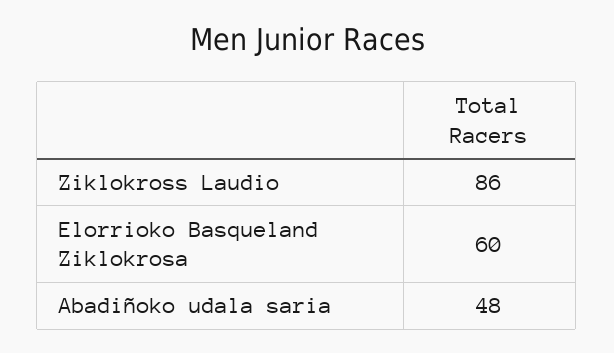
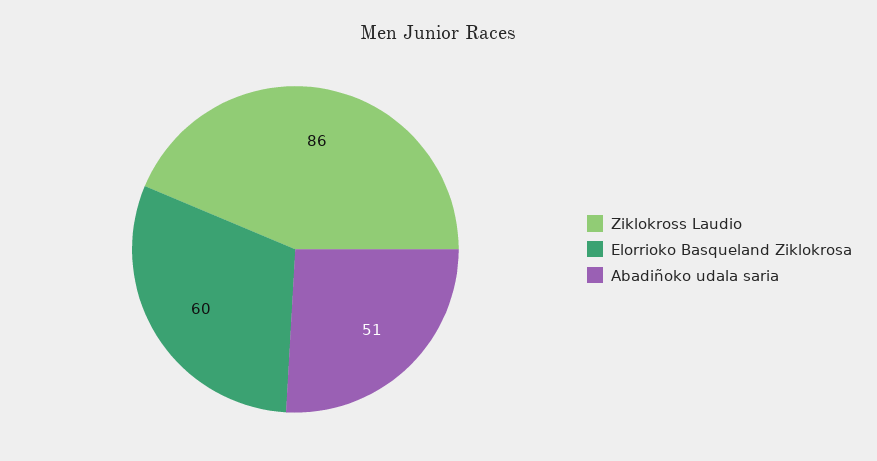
  {
    "Ziklokross Laudio": 86,
    "Elorrioko Basqueland Ziklokrosa": 60,
-   "Abadiñoko udala saria": 48
+   "Abadiñoko udala saria": 51
  }

